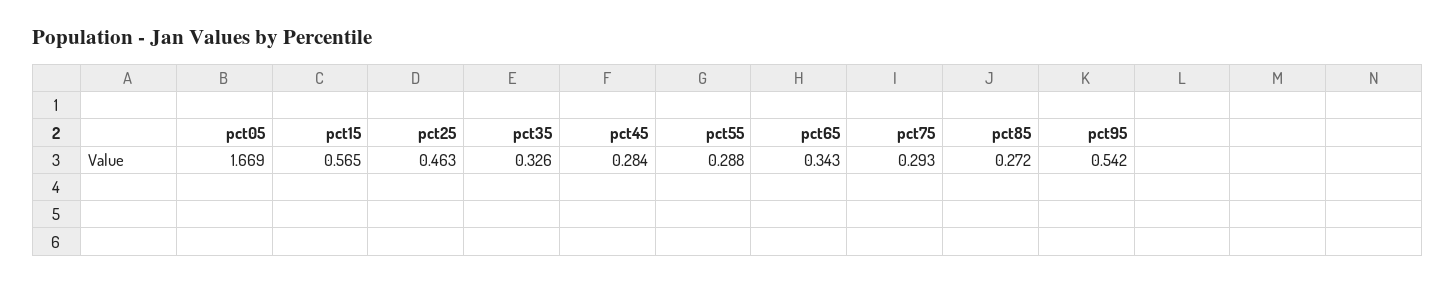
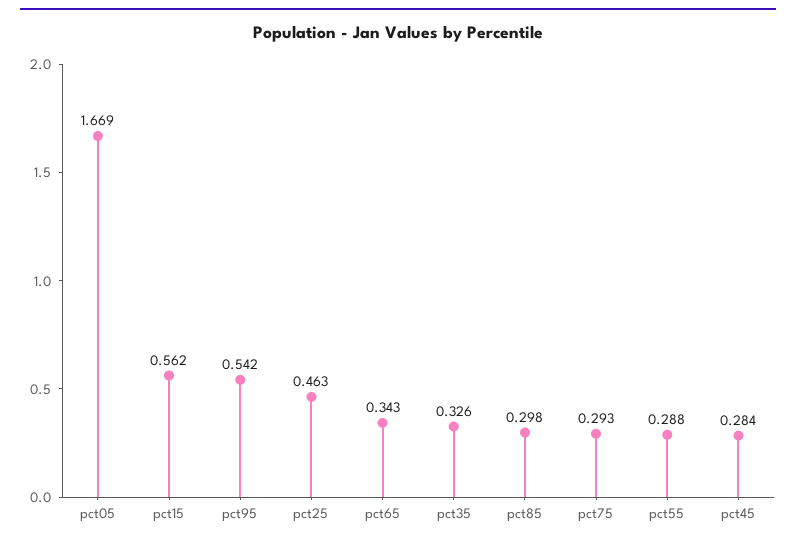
  {
    "pct05": 1.669,
-   "pct15": 0.565,
+   "pct15": 0.562,
    "pct25": 0.463,
    "pct35": 0.326,
    "pct45": 0.284,
    "pct55": 0.288,
    "pct65": 0.343,
    "pct75": 0.293,
-   "pct85": 0.272,
+   "pct85": 0.298,
    "pct95": 0.542
  }

